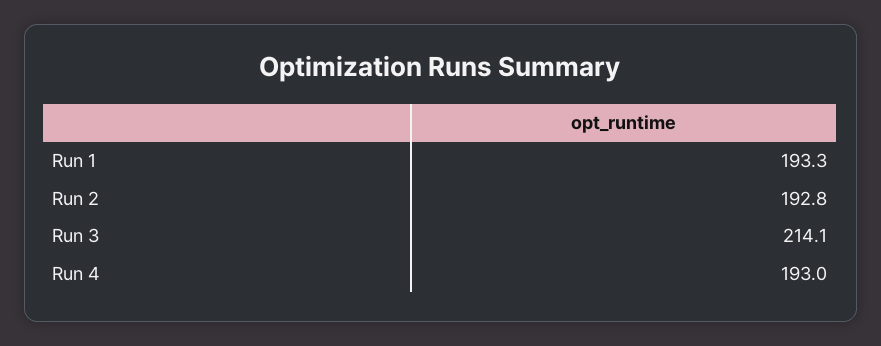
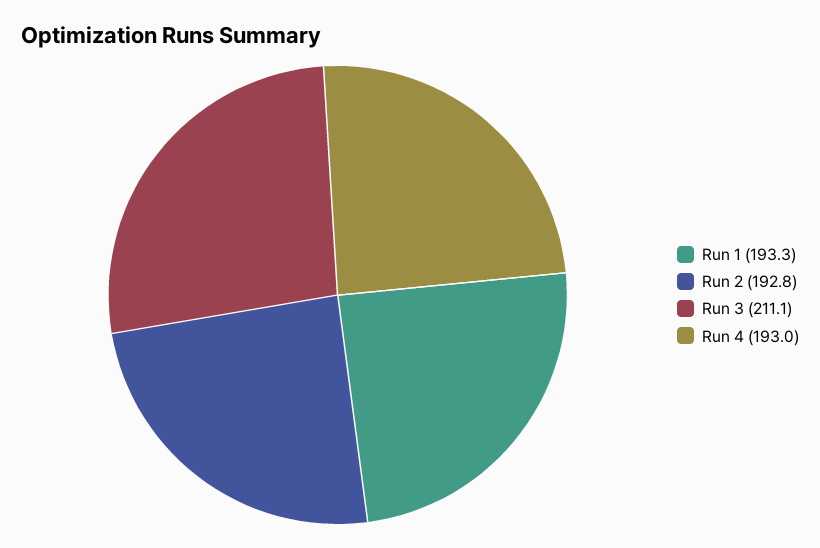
  {
    "Run 1": 193.3,
    "Run 2": 192.8,
-   "Run 3": 214.1,
+   "Run 3": 211.1,
    "Run 4": 193
  }

